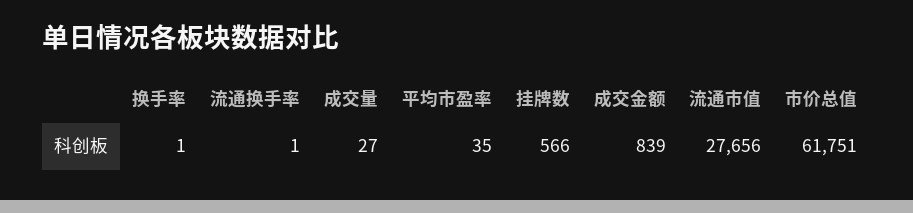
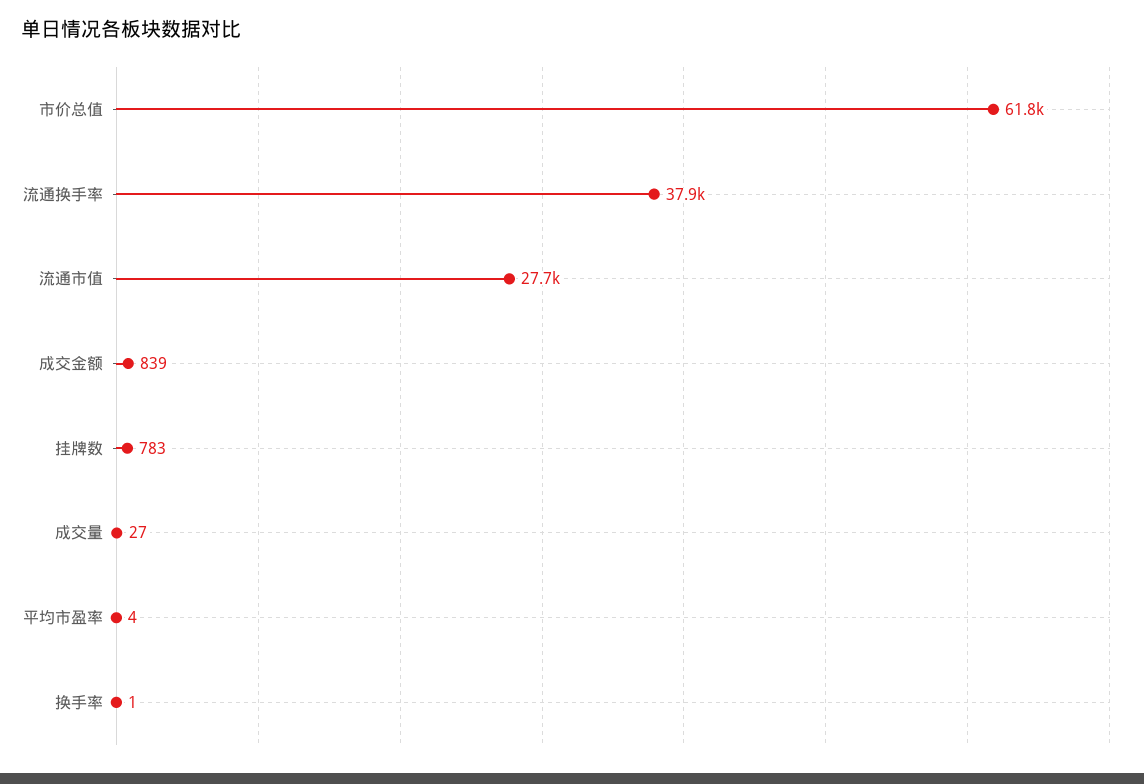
  {
    "换手率": 1,
-   "流通换手率": 1,
+   "流通换手率": 37900,
    "成交量": 27,
-   "平均市盈率": 35,
+   "平均市盈率": 4,
-   "挂牌数": 566,
+   "挂牌数": 783,
    "成交金额": 839,
    "流通市值": 27656,
    "市价总值": 61751
  }

